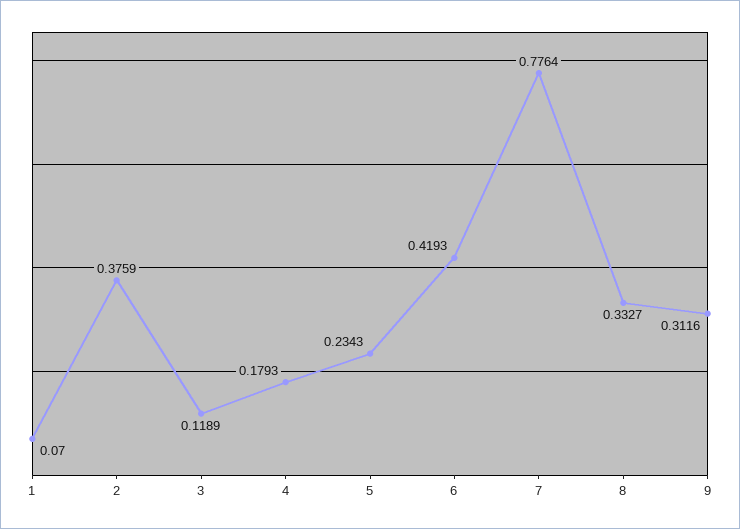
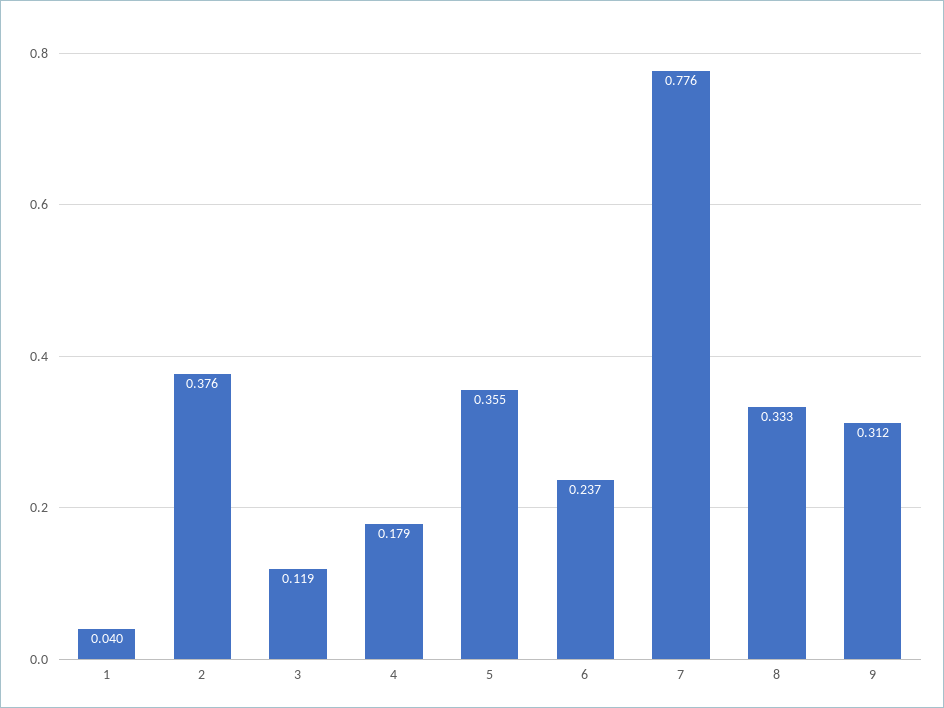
  {
-   "1": 0.07,
+   "1": 0.04,
    "2": 0.3759,
    "3": 0.1189,
    "4": 0.1793,
-   "5": 0.2343,
+   "5": 0.355,
-   "6": 0.4193,
+   "6": 0.237,
    "7": 0.7764,
    "8": 0.3327,
    "9": 0.3116
  }

